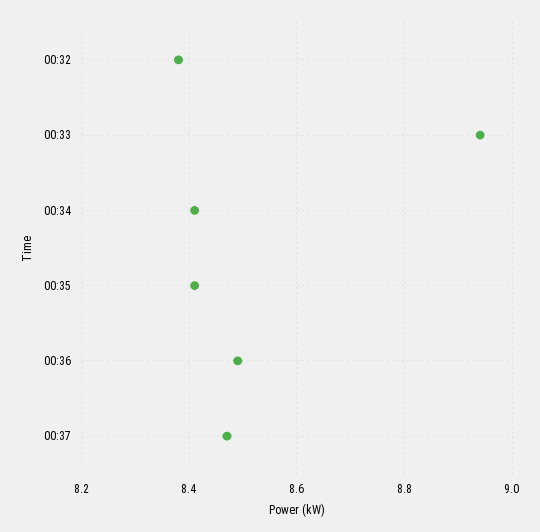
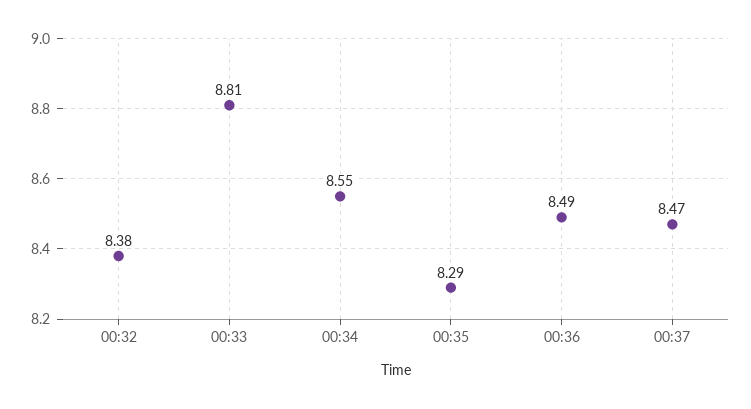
  {
    "00:32": 8.38,
-   "00:33": 8.95,
+   "00:33": 8.81,
-   "00:34": 8.4,
+   "00:34": 8.55,
-   "00:35": 8.4,
+   "00:35": 8.29,
    "00:36": 8.49,
    "00:37": 8.47
  }

